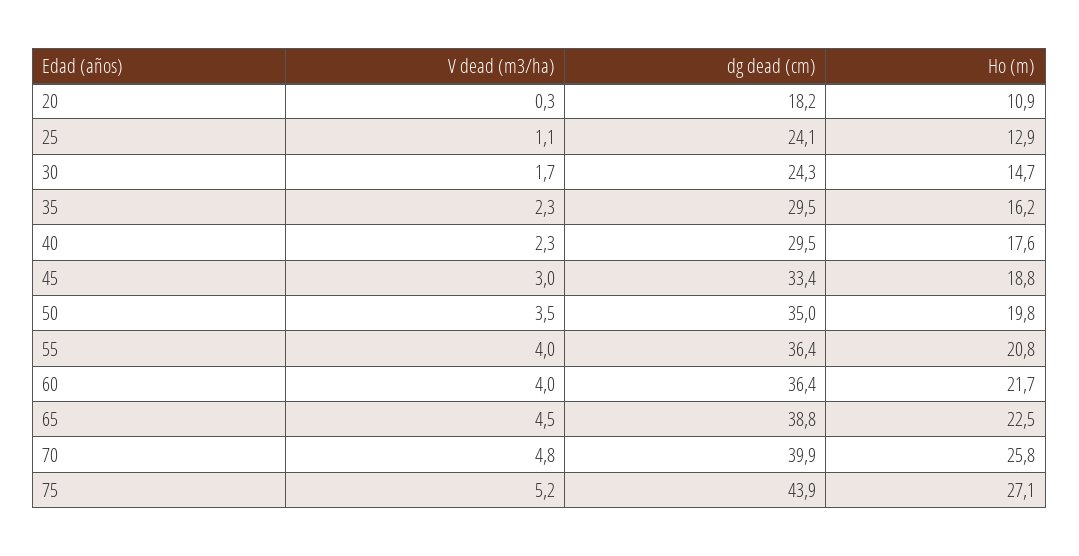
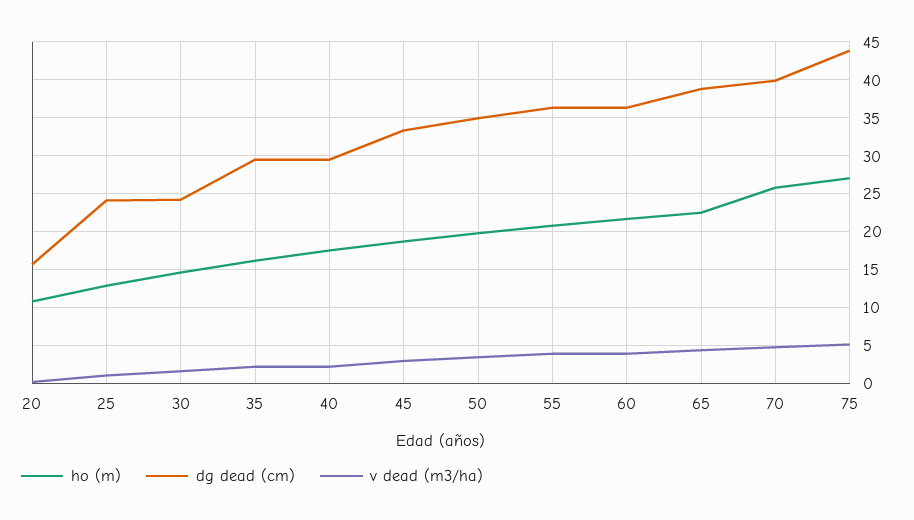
  {
    "V dead (m3/ha)": {
      "20": 0.3,
      "25": 1.1,
      "30": 1.7,
      "35": 2.3,
      "40": 2.3,
      "45": 3,
      "50": 3.5,
      "55": 4,
      "60": 4,
      "65": 4.5,
      "70": 4.8,
      "75": 5.2
    },
    "dg dead (cm)": {
-     "20": 18.2,
+     "20": 16,
      "25": 24.1,
      "30": 24.3,
      "35": 29.5,
      "40": 29.5,
      "45": 33.4,
      "50": 35,
      "55": 36.4,
      "60": 36.4,
      "65": 38.8,
      "70": 39.9,
      "75": 43.9
    },
    "Ho (m)": {
      "20": 10.9,
      "25": 12.9,
      "30": 14.7,
      "35": 16.2,
      "40": 17.6,
      "45": 18.8,
      "50": 19.8,
      "55": 20.8,
      "60": 21.7,
      "65": 22.5,
      "70": 25.8,
      "75": 27.1
    }
  }

